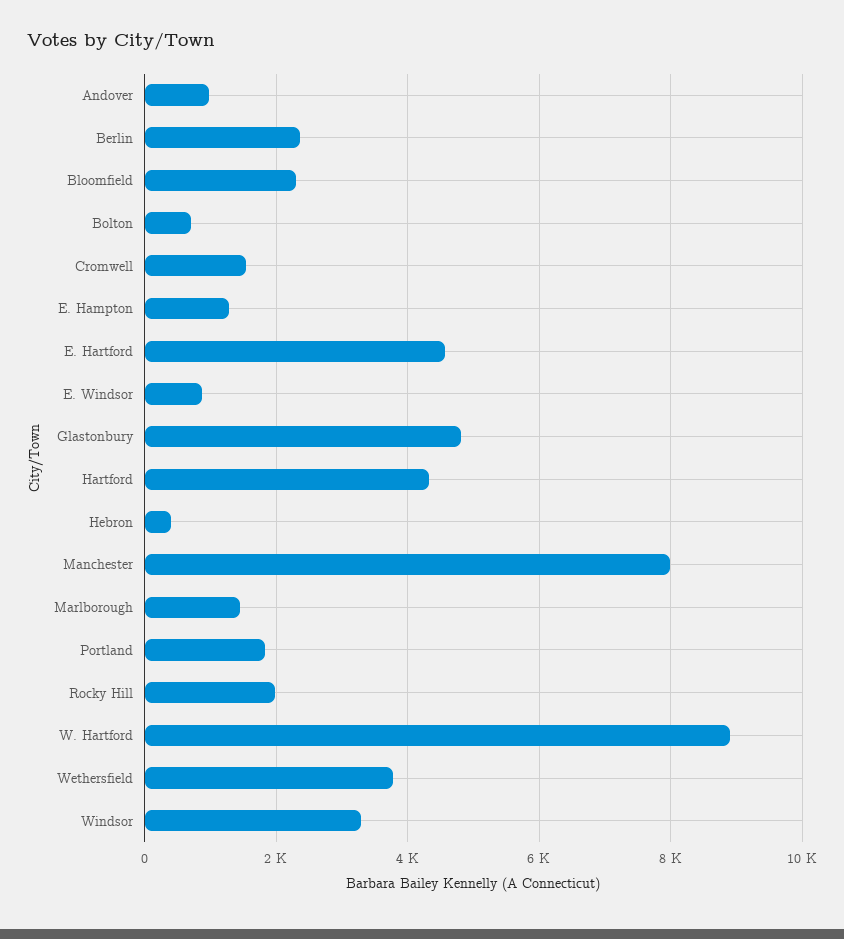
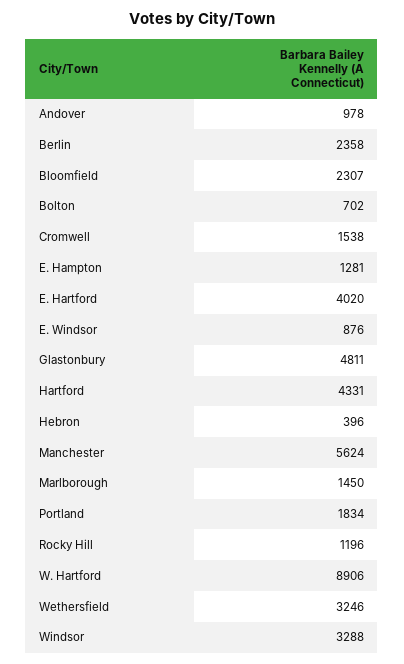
  {
    "Andover": 978,
    "Berlin": 2358,
    "Bloomfield": 2307,
    "Bolton": 702,
    "Cromwell": 1538,
    "E. Hampton": 1281,
-   "E. Hartford": 4600,
+   "E. Hartford": 4020,
    "E. Windsor": 876,
    "Glastonbury": 4811,
    "Hartford": 4331,
    "Hebron": 396,
-   "Manchester": 8000,
+   "Manchester": 5624,
    "Marlborough": 1450,
    "Portland": 1834,
-   "Rocky Hill": 2000,
+   "Rocky Hill": 1196,
    "W. Hartford": 8906,
-   "Wethersfield": 3800,
+   "Wethersfield": 3246,
    "Windsor": 3288
  }

